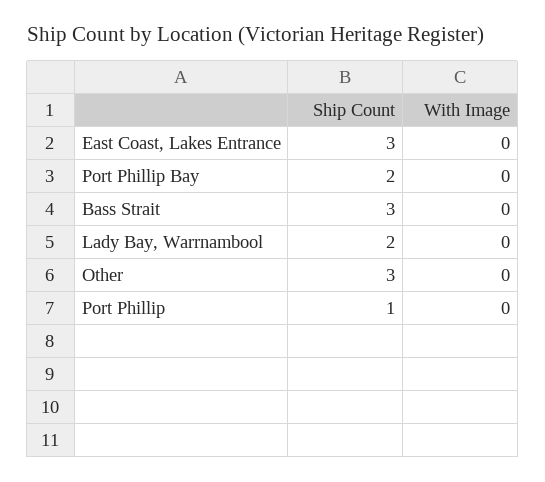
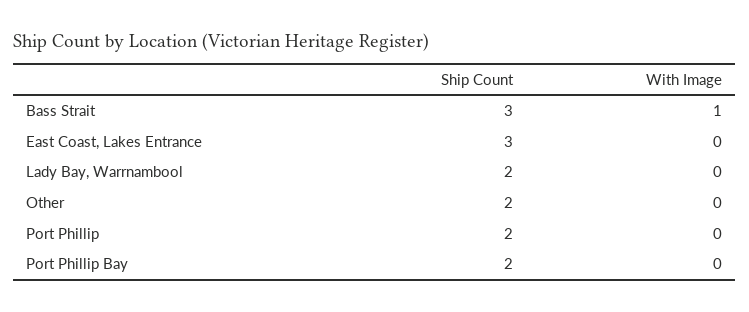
  {
    "Ship Count": {
      "East Coast, Lakes Entrance": 3,
      "Port Phillip Bay": 2,
      "Bass Strait": 3,
      "Lady Bay, Warrnambool": 2,
-     "Other": 3,
+     "Other": 2,
-     "Port Phillip": 1
+     "Port Phillip": 2
    },
    "With Image": {
      "East Coast, Lakes Entrance": 0,
      "Port Phillip Bay": 0,
-     "Bass Strait": 0,
+     "Bass Strait": 1,
      "Lady Bay, Warrnambool": 0,
      "Other": 0,
      "Port Phillip": 0
    }
  }

